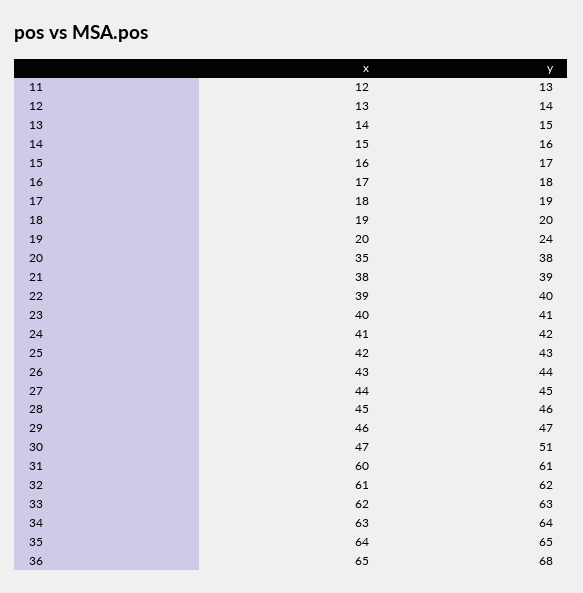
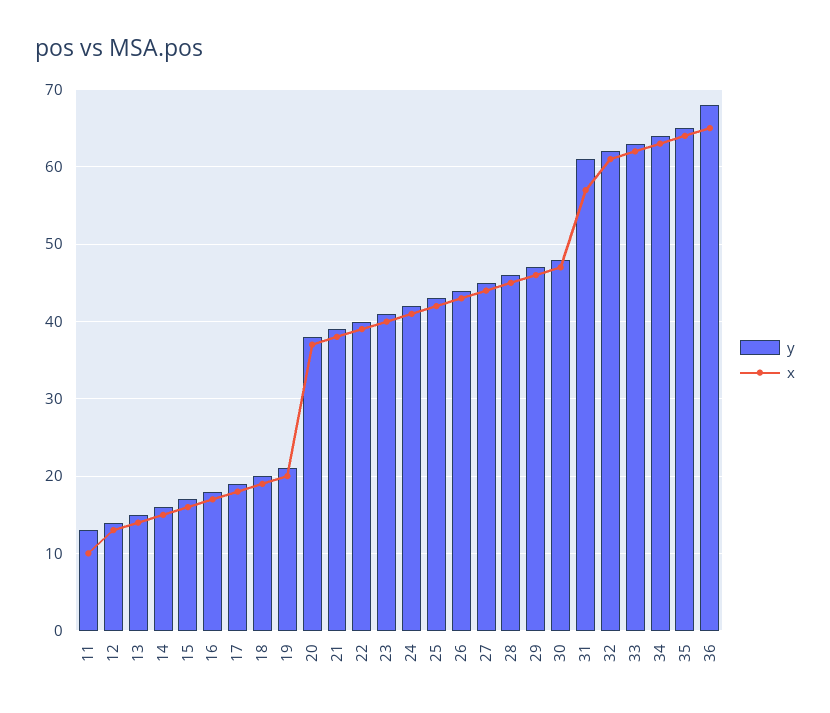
  {
    "x": {
-     "11": 12,
+     "11": 10,
      "12": 13,
      "13": 14,
      "14": 15,
      "15": 16,
      "16": 17,
      "17": 18,
      "18": 19,
      "19": 20,
-     "20": 35,
+     "20": 37,
      "21": 38,
      "22": 39,
      "23": 40,
      "24": 41,
      "25": 42,
      "26": 43,
      "27": 44,
      "28": 45,
      "29": 46,
      "30": 47,
-     "31": 60,
+     "31": 57,
      "32": 61,
      "33": 62,
      "34": 63,
      "35": 64,
      "36": 65
    },
    "y": {
      "11": 13,
      "12": 14,
      "13": 15,
      "14": 16,
      "15": 17,
      "16": 18,
      "17": 19,
      "18": 20,
-     "19": 24,
+     "19": 21,
      "20": 38,
      "21": 39,
      "22": 40,
      "23": 41,
      "24": 42,
      "25": 43,
      "26": 44,
      "27": 45,
      "28": 46,
      "29": 47,
-     "30": 51,
+     "30": 48,
      "31": 61,
      "32": 62,
      "33": 63,
      "34": 64,
      "35": 65,
      "36": 68
    }
  }

